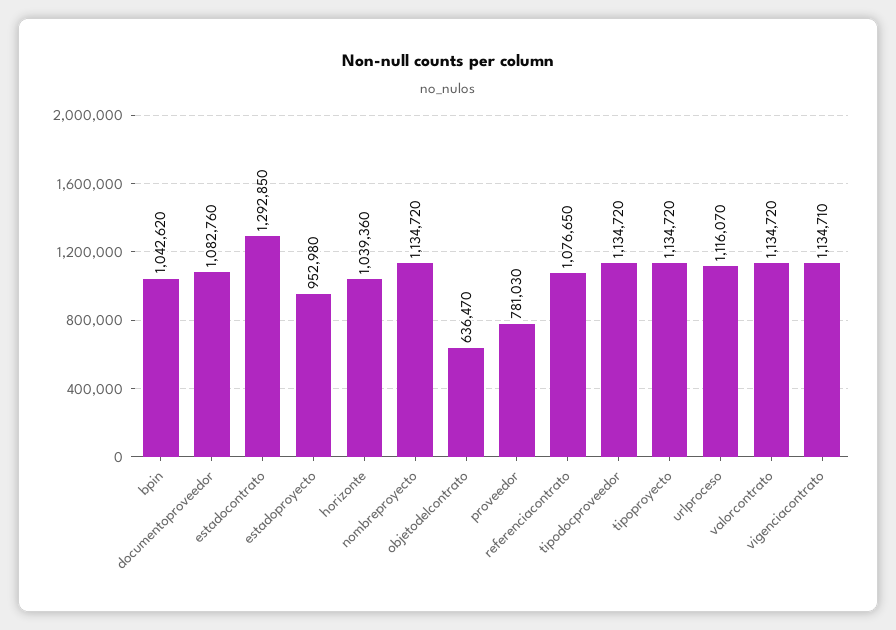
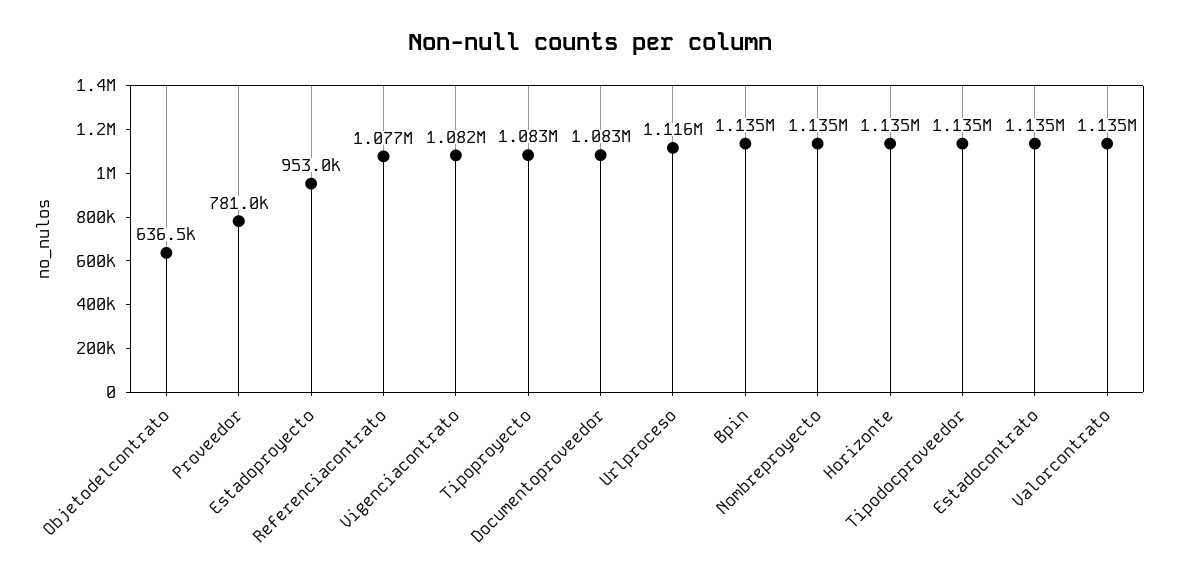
  {
-   "bpin": 1042620,
+   "bpin": 1135000,
    "documentoproveedor": 1082760,
-   "estadocontrato": 1292850,
+   "estadocontrato": 1135000,
    "estadoproyecto": 952980,
-   "horizonte": 1039360,
+   "horizonte": 1135000,
    "nombreproyecto": 1134720,
    "objetodelcontrato": 636470,
    "proveedor": 781030,
    "referenciacontrato": 1076650,
    "tipodocproveedor": 1134720,
-   "tipoproyecto": 1134720,
+   "tipoproyecto": 1083000,
    "urlproceso": 1116070,
    "valorcontrato": 1134720,
-   "vigenciacontrato": 1134710
+   "vigenciacontrato": 1082000
  }

